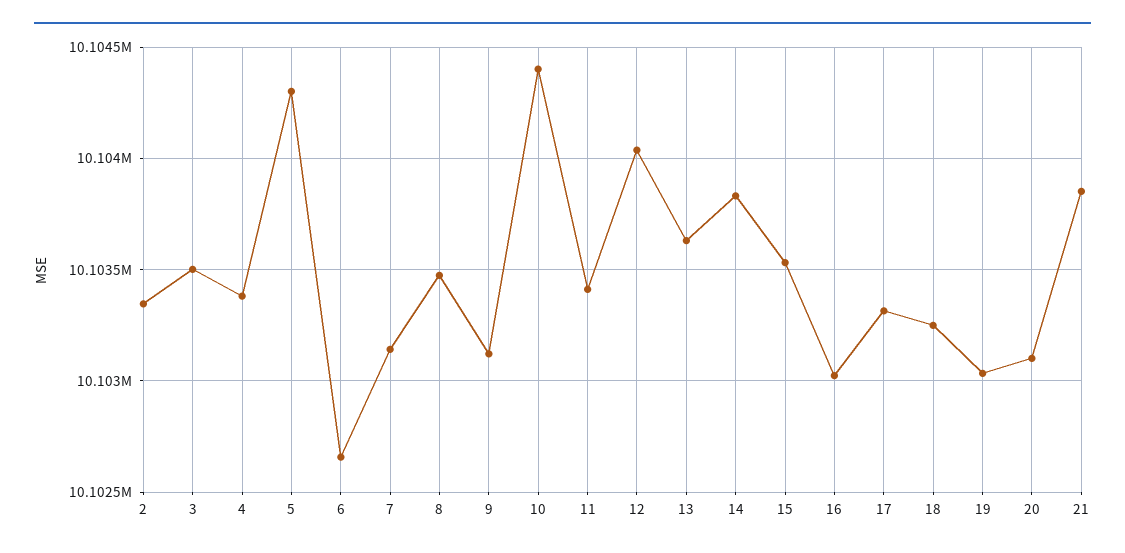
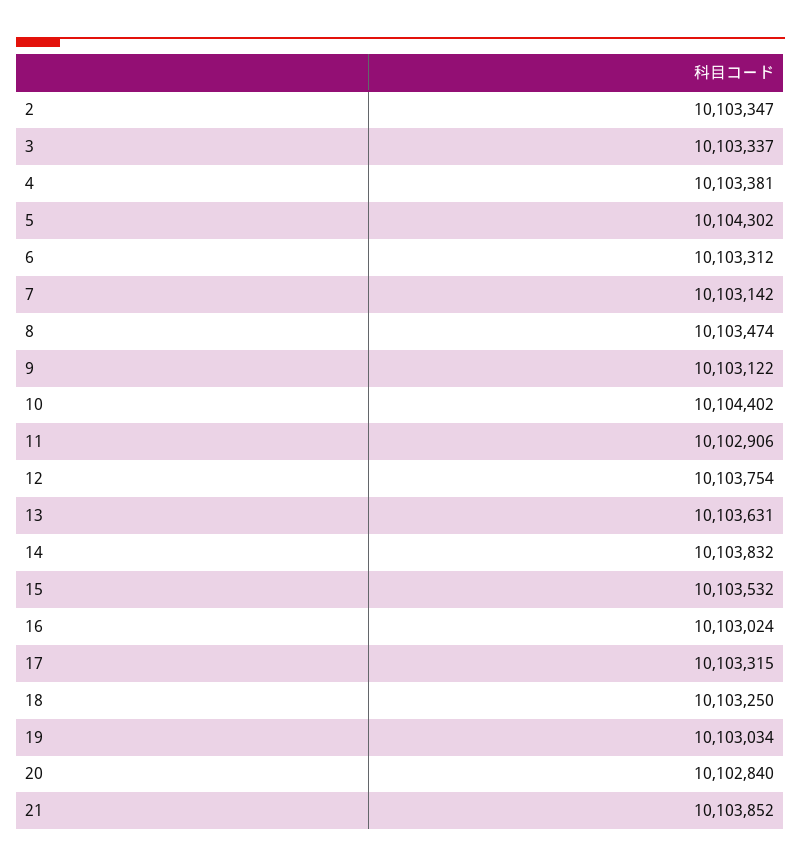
  {
    "2": 10103347,
-   "3": 10103500,
+   "3": 10103337,
    "4": 10103381,
    "5": 10104302,
-   "6": 10102650,
+   "6": 10103312,
    "7": 10103142,
    "8": 10103474,
    "9": 10103122,
    "10": 10104402,
-   "11": 10103400,
+   "11": 10102906,
-   "12": 10104050,
+   "12": 10103754,
    "13": 10103631,
    "14": 10103832,
    "15": 10103532,
    "16": 10103024,
    "17": 10103315,
    "18": 10103250,
    "19": 10103034,
-   "20": 10103100,
+   "20": 10102840,
    "21": 10103852
  }

